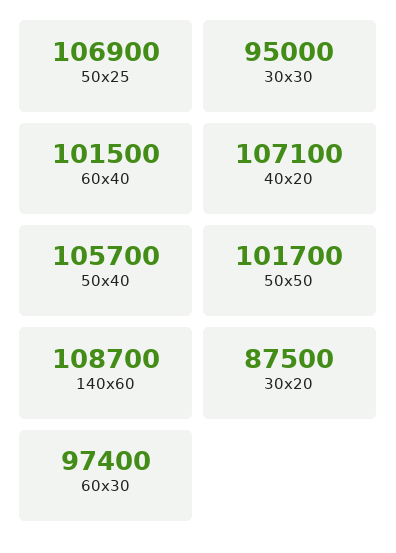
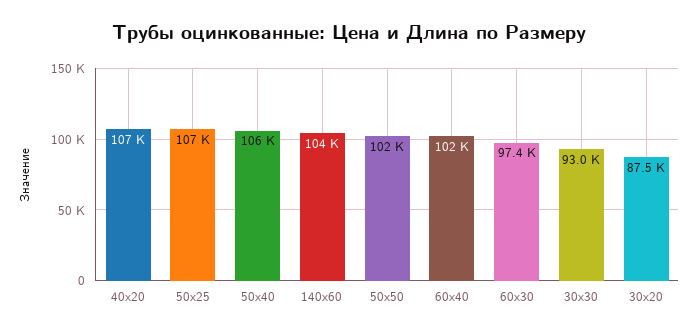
  {
    "50x25": 106900,
-   "30x30": 95000,
+   "30x30": 93000,
    "60x40": 101500,
    "40x20": 107100,
    "50x40": 105700,
    "50x50": 101700,
-   "140x60": 108700,
+   "140x60": 104000,
    "30x20": 87500,
    "60x30": 97400
  }

